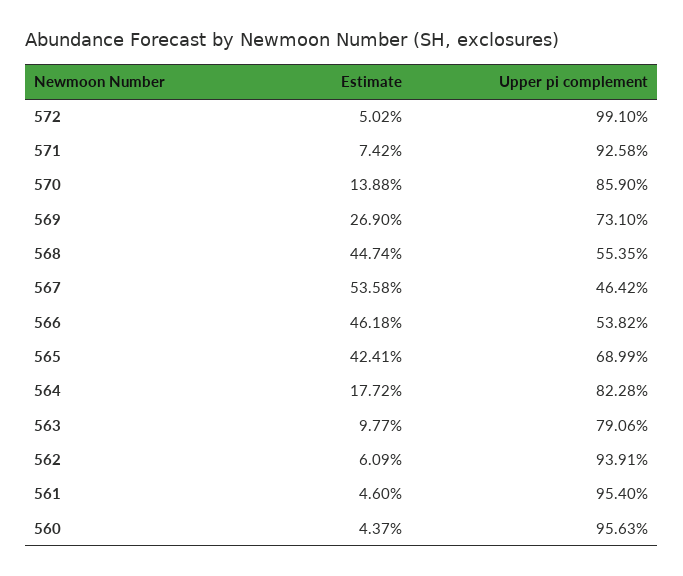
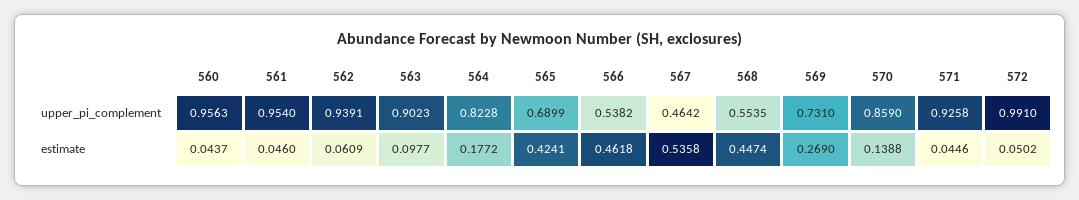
  {
    "Estimate": {
      "572": 0.0502,
-     "571": 0.0742,
+     "571": 0.0446,
      "570": 0.1388,
      "569": 0.269,
      "568": 0.4474,
      "567": 0.5358,
      "566": 0.4618,
      "565": 0.4241,
      "564": 0.1772,
      "563": 0.0977,
      "562": 0.0609,
      "561": 0.046,
      "560": 0.0437
    },
    "Upper pi complement": {
      "572": 0.991,
      "571": 0.9258,
      "570": 0.859,
      "569": 0.731,
      "568": 0.5535,
      "567": 0.4642,
      "566": 0.5382,
      "565": 0.6899,
      "564": 0.8228,
-     "563": 0.7906,
+     "563": 0.9023,
      "562": 0.9391,
      "561": 0.954,
      "560": 0.9563
    }
  }

